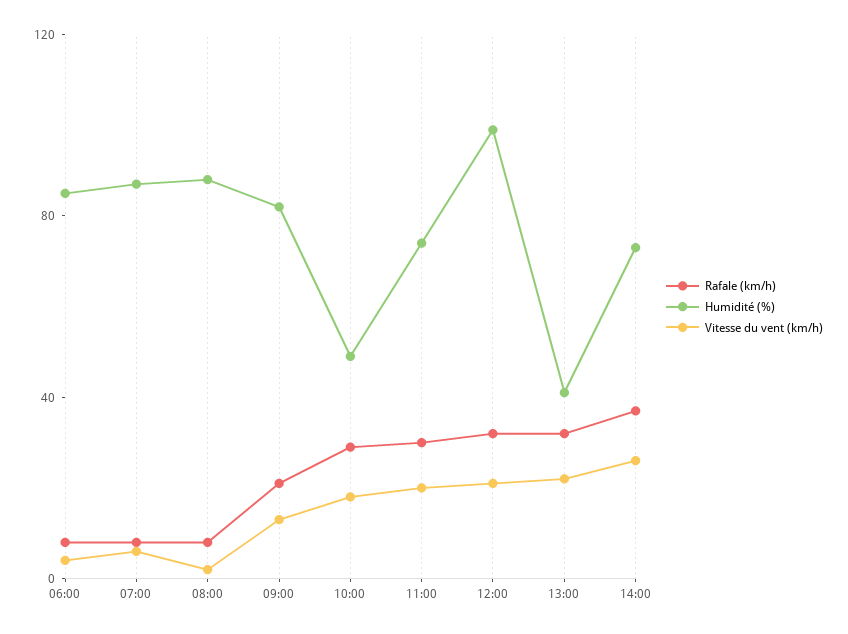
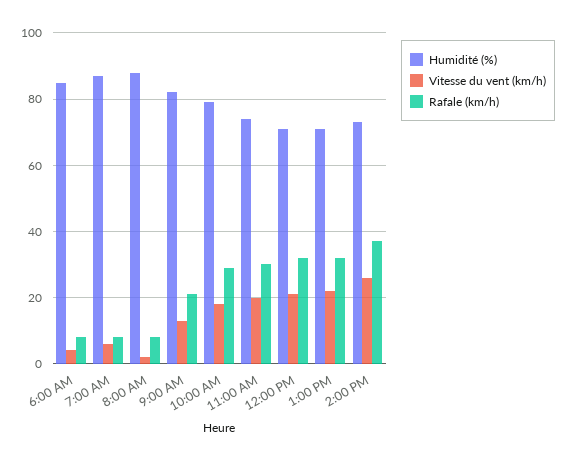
  {
    "Rafale (km/h)": {
      "06:00": 10,
      "07:00": 10,
      "08:00": 10,
      "09:00": 20,
      "10:00": 30,
      "11:00": 30,
      "12:00": 30,
      "13:00": 30,
      "14:00": 35
    },
    "Humidité (%)": {
      "06:00": 85,
      "07:00": 85,
      "08:00": 90,
      "09:00": 80,
-     "10:00": 50,
+     "10:00": 80,
      "11:00": 75,
-     "12:00": 100,
+     "12:00": 70,
-     "13:00": 40,
+     "13:00": 70,
      "14:00": 75
    },
    "Vitesse du vent (km/h)": {
      "06:00": 5,
      "07:00": 5,
      "08:00": 0,
      "09:00": 15,
      "10:00": 20,
      "11:00": 20,
      "12:00": 20,
      "13:00": 20,
      "14:00": 25
    }
  }

